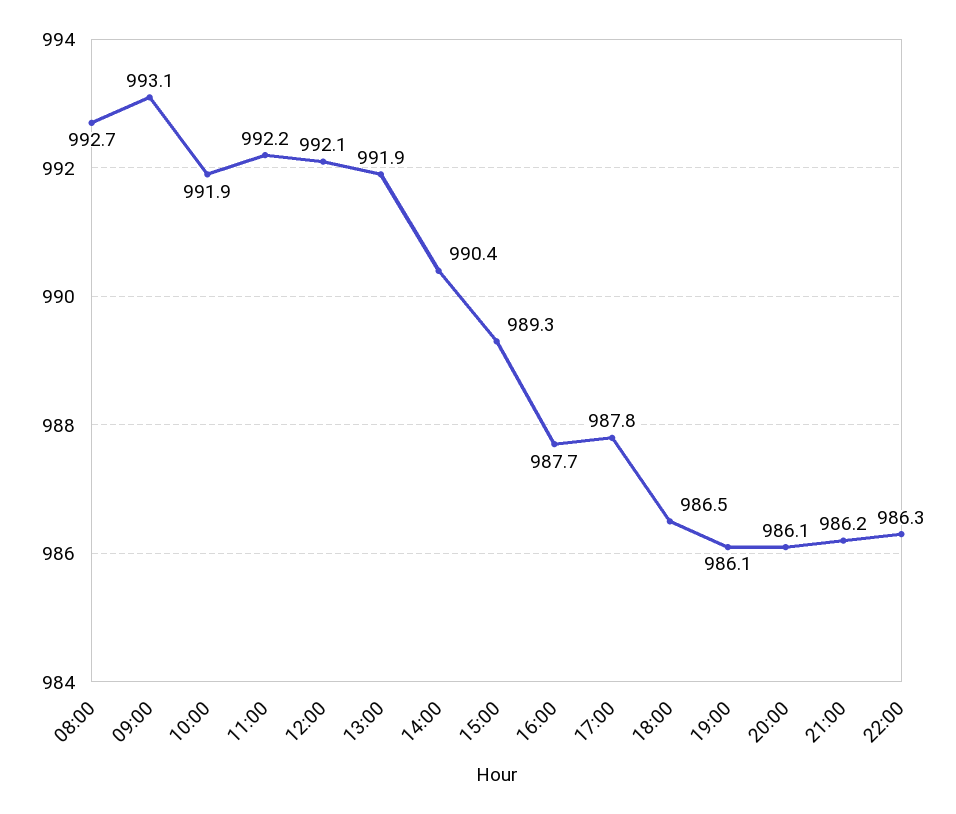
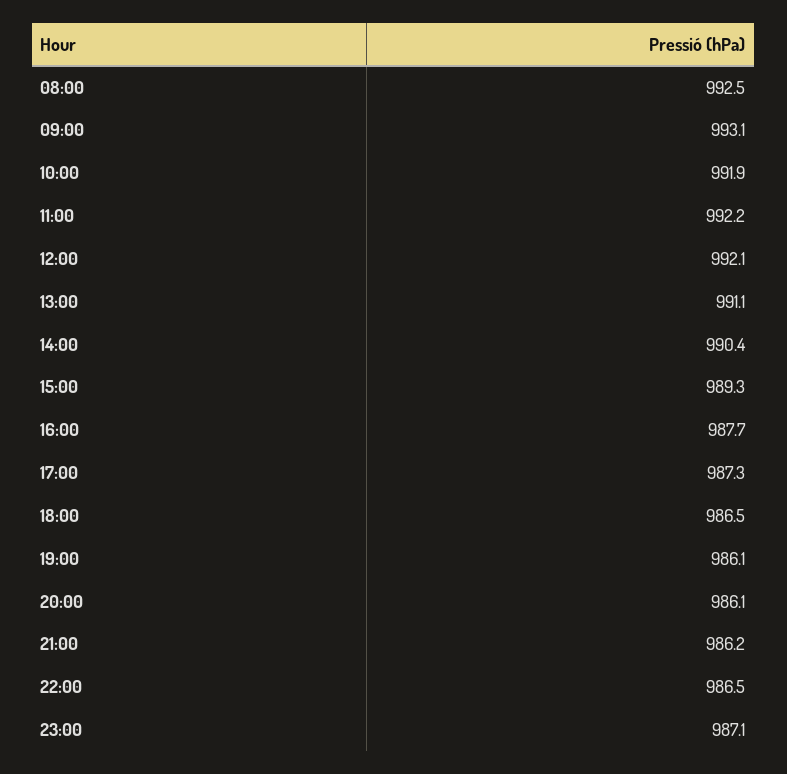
  {
-   "08:00": 992.7,
+   "08:00": 992.5,
    "09:00": 993.1,
    "10:00": 991.9,
    "11:00": 992.2,
    "12:00": 992.1,
-   "13:00": 991.9,
+   "13:00": 991.1,
    "14:00": 990.4,
    "15:00": 989.3,
    "16:00": 987.7,
-   "17:00": 987.8,
+   "17:00": 987.3,
    "18:00": 986.5,
    "19:00": 986.1,
    "20:00": 986.1,
    "21:00": 986.2,
-   "22:00": 986.3
+   "22:00": 986.5,
+   "23:00": 987.1
  }

